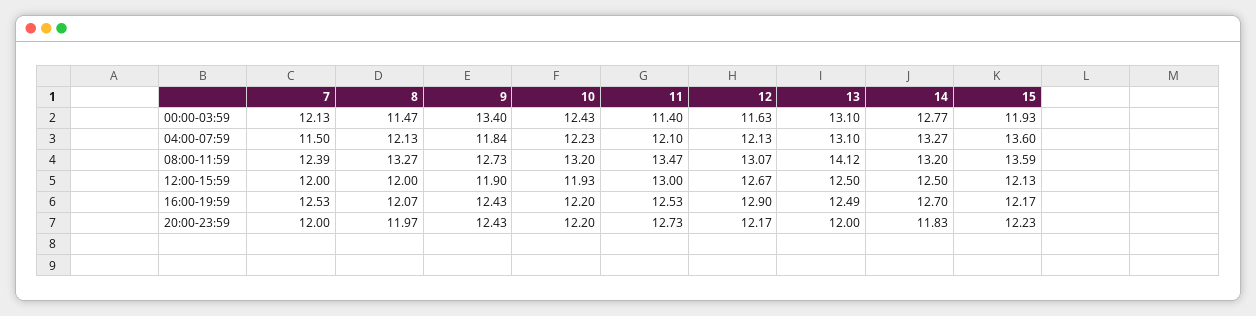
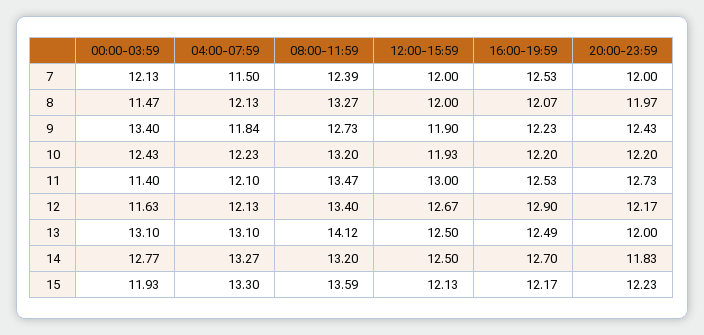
  {
    "7": {
      "00:00-03:59": 12.13,
      "04:00-07:59": 11.5,
      "08:00-11:59": 12.39,
      "12:00-15:59": 12,
      "16:00-19:59": 12.53,
      "20:00-23:59": 12
    },
    "8": {
      "00:00-03:59": 11.47,
      "04:00-07:59": 12.13,
      "08:00-11:59": 13.27,
      "12:00-15:59": 12,
      "16:00-19:59": 12.07,
      "20:00-23:59": 11.97
    },
    "9": {
      "00:00-03:59": 13.4,
      "04:00-07:59": 11.84,
      "08:00-11:59": 12.73,
      "12:00-15:59": 11.9,
-     "16:00-19:59": 12.43,
+     "16:00-19:59": 12.23,
      "20:00-23:59": 12.43
    },
    "10": {
      "00:00-03:59": 12.43,
      "04:00-07:59": 12.23,
      "08:00-11:59": 13.2,
      "12:00-15:59": 11.93,
      "16:00-19:59": 12.2,
      "20:00-23:59": 12.2
    },
    "11": {
      "00:00-03:59": 11.4,
      "04:00-07:59": 12.1,
      "08:00-11:59": 13.47,
      "12:00-15:59": 13,
      "16:00-19:59": 12.53,
      "20:00-23:59": 12.73
    },
    "12": {
      "00:00-03:59": 11.63,
      "04:00-07:59": 12.13,
-     "08:00-11:59": 13.07,
+     "08:00-11:59": 13.4,
      "12:00-15:59": 12.67,
      "16:00-19:59": 12.9,
      "20:00-23:59": 12.17
    },
    "13": {
      "00:00-03:59": 13.1,
      "04:00-07:59": 13.1,
      "08:00-11:59": 14.12,
      "12:00-15:59": 12.5,
      "16:00-19:59": 12.49,
      "20:00-23:59": 12
    },
    "14": {
      "00:00-03:59": 12.77,
      "04:00-07:59": 13.27,
      "08:00-11:59": 13.2,
      "12:00-15:59": 12.5,
      "16:00-19:59": 12.7,
      "20:00-23:59": 11.83
    },
    "15": {
      "00:00-03:59": 11.93,
-     "04:00-07:59": 13.6,
+     "04:00-07:59": 13.3,
      "08:00-11:59": 13.59,
      "12:00-15:59": 12.13,
      "16:00-19:59": 12.17,
      "20:00-23:59": 12.23
    }
  }

